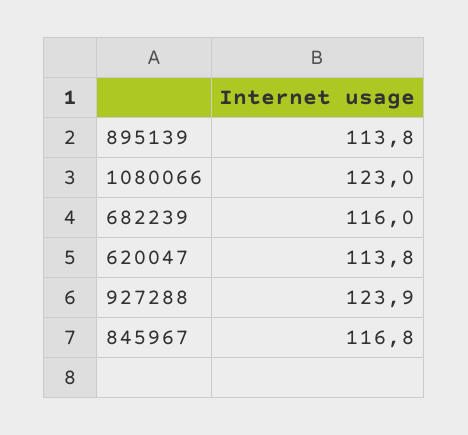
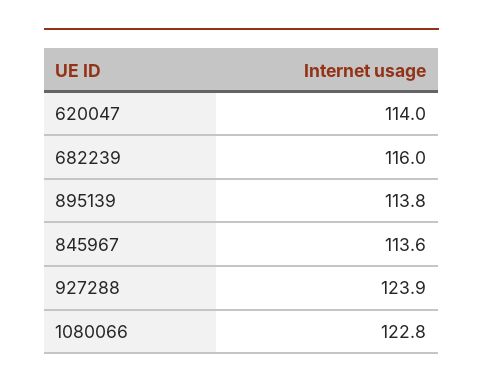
  {
    "895139": 113.8,
-   "1080066": 123,
+   "1080066": 122.8,
    "682239": 116,
-   "620047": 113.8,
+   "620047": 114,
    "927288": 123.9,
-   "845967": 116.8
+   "845967": 113.6
  }

